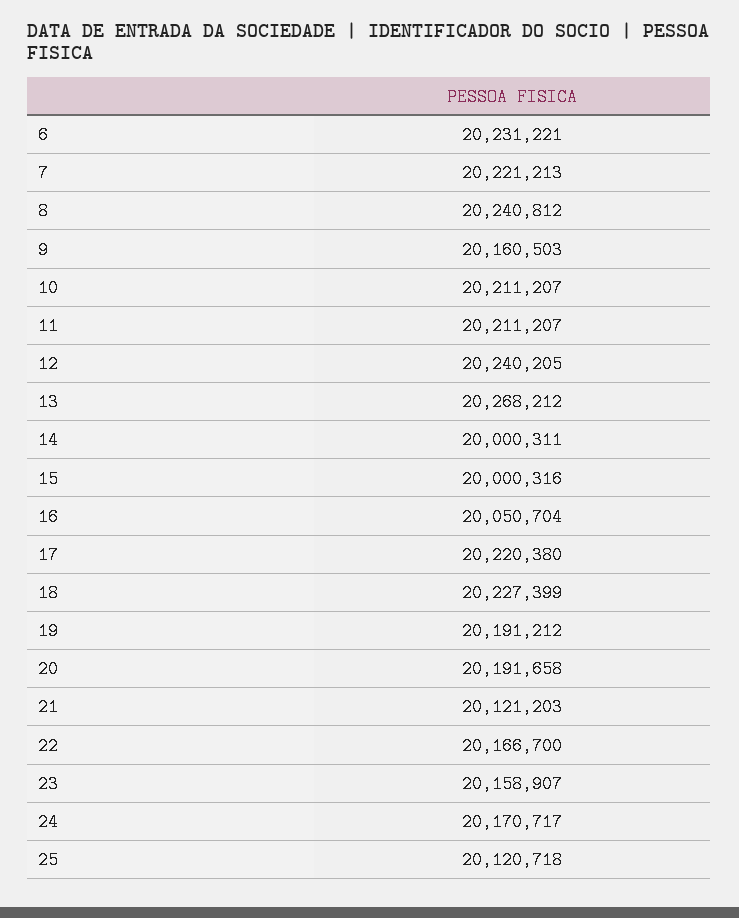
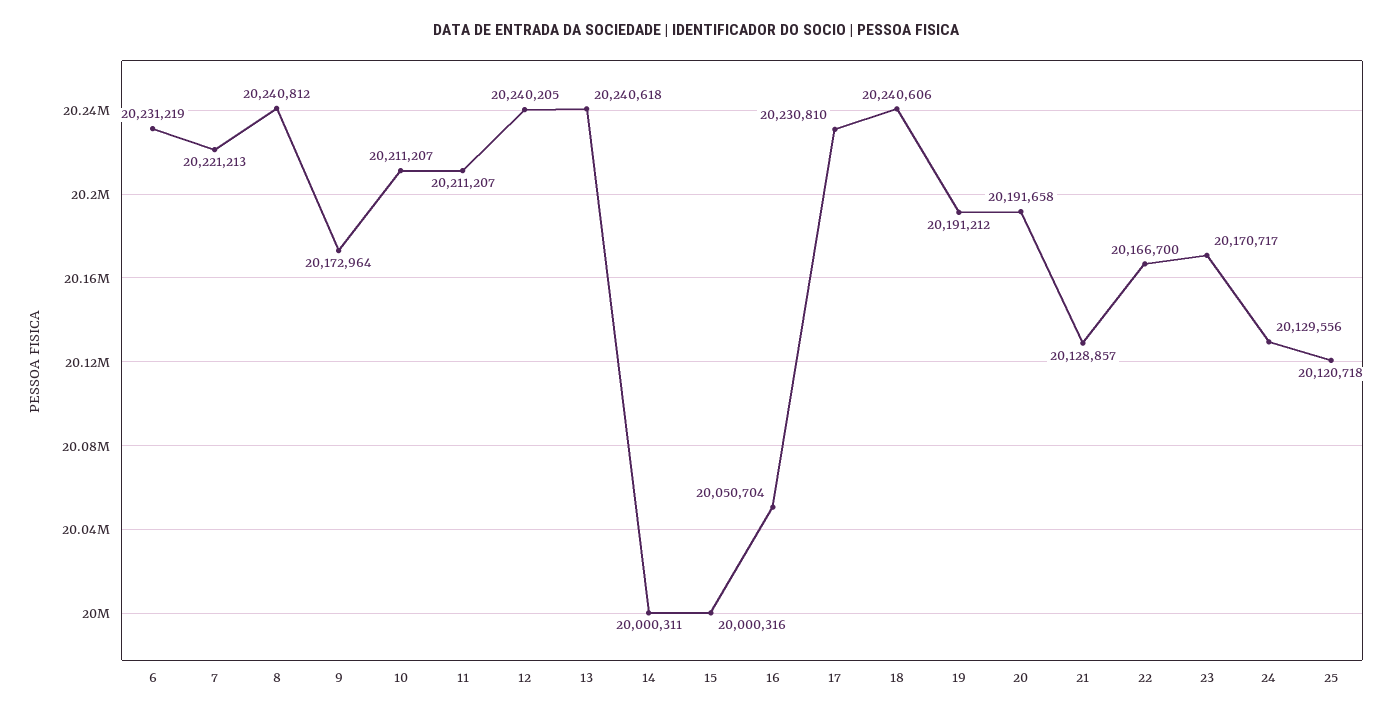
  {
-   "6": 20231221,
+   "6": 20231219,
    "7": 20221213,
    "8": 20240812,
-   "9": 20160503,
+   "9": 20172964,
    "10": 20211207,
    "11": 20211207,
    "12": 20240205,
-   "13": 20268212,
+   "13": 20240618,
    "14": 20000311,
    "15": 20000316,
    "16": 20050704,
-   "17": 20220380,
+   "17": 20230810,
-   "18": 20227399,
+   "18": 20240606,
    "19": 20191212,
    "20": 20191658,
-   "21": 20121203,
+   "21": 20128857,
    "22": 20166700,
-   "23": 20158907,
+   "23": 20170717,
-   "24": 20170717,
+   "24": 20129556,
    "25": 20120718
  }

